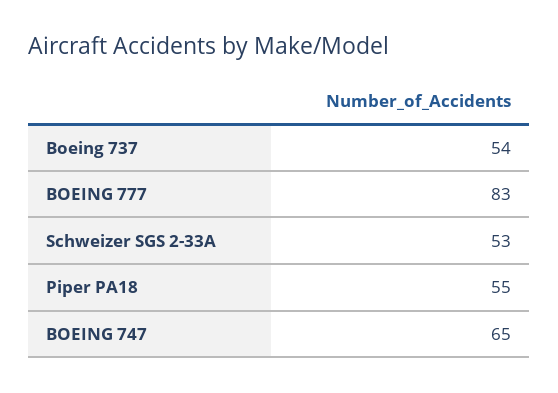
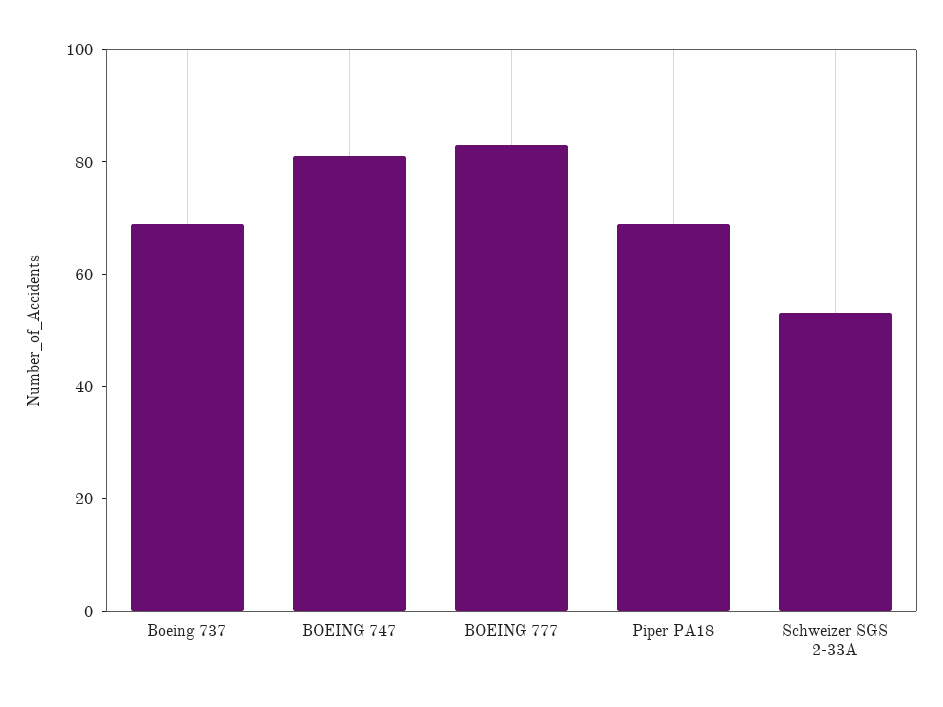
  {
-   "Boeing 737": 54,
+   "Boeing 737": 70,
    "BOEING 777": 83,
    "Schweizer SGS 2-33A": 53,
-   "Piper PA18": 55,
+   "Piper PA18": 70,
-   "BOEING 747": 65
+   "BOEING 747": 80
  }

